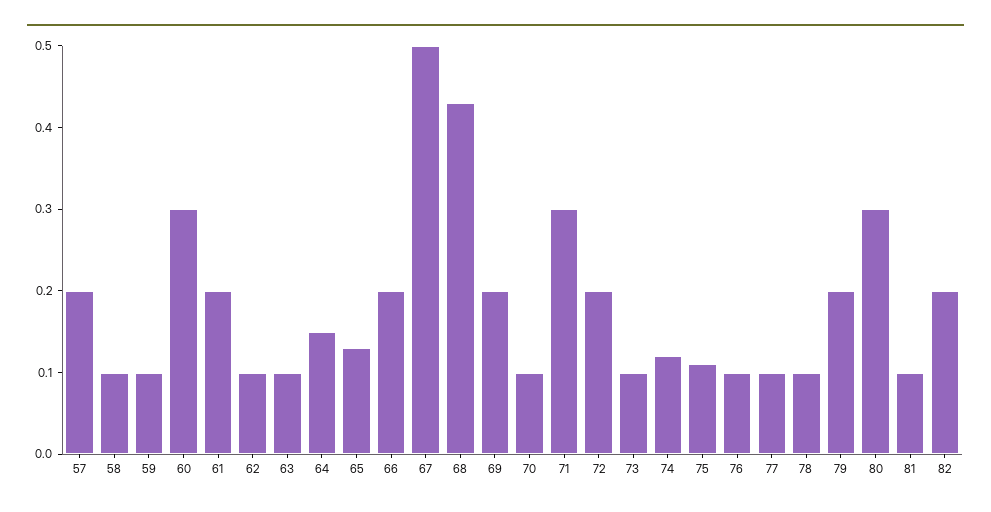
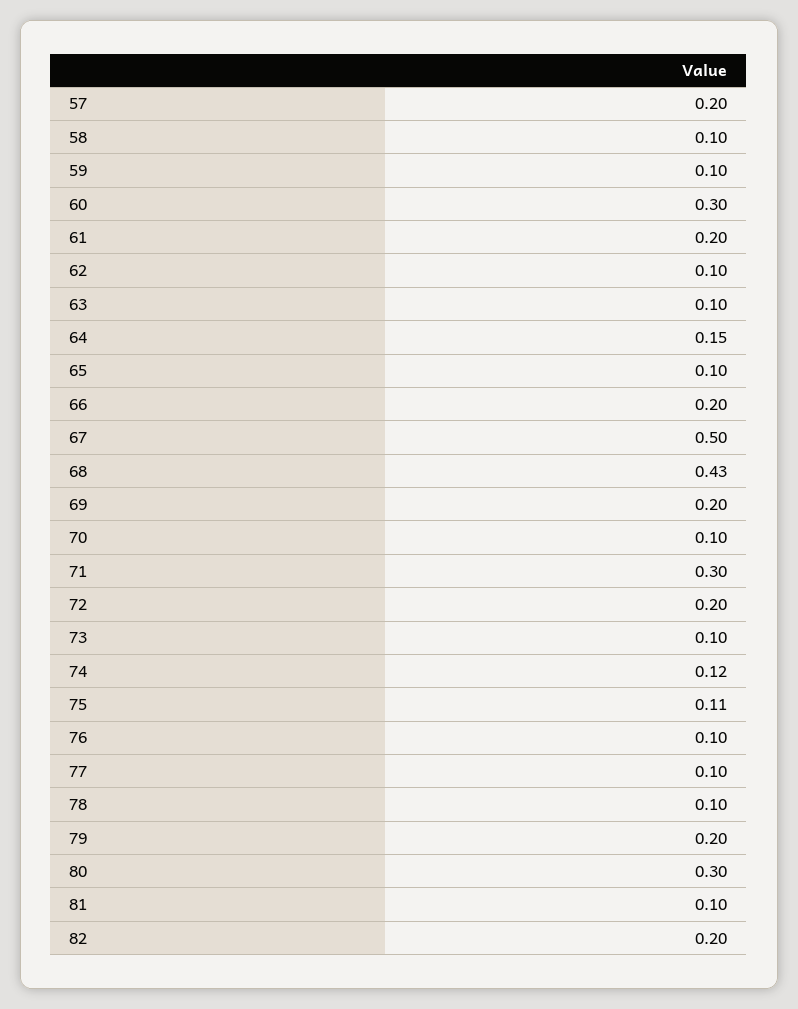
  {
    "57": 0.2,
    "58": 0.1,
    "59": 0.1,
    "60": 0.3,
    "61": 0.2,
    "62": 0.1,
    "63": 0.1,
    "64": 0.15,
-   "65": 0.13,
+   "65": 0.1,
    "66": 0.2,
    "67": 0.5,
    "68": 0.43,
    "69": 0.2,
    "70": 0.1,
    "71": 0.3,
    "72": 0.2,
    "73": 0.1,
    "74": 0.12,
    "75": 0.11,
    "76": 0.1,
    "77": 0.1,
    "78": 0.1,
    "79": 0.2,
    "80": 0.3,
    "81": 0.1,
    "82": 0.2
  }

